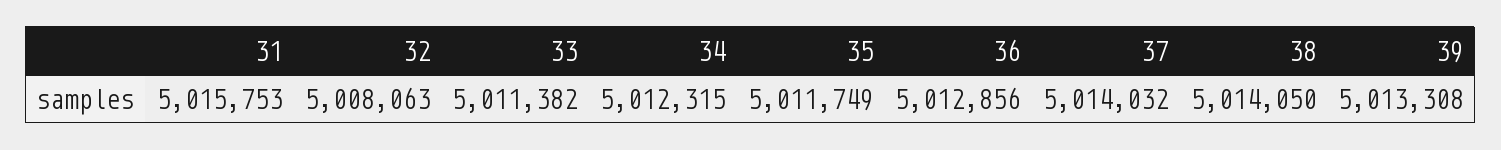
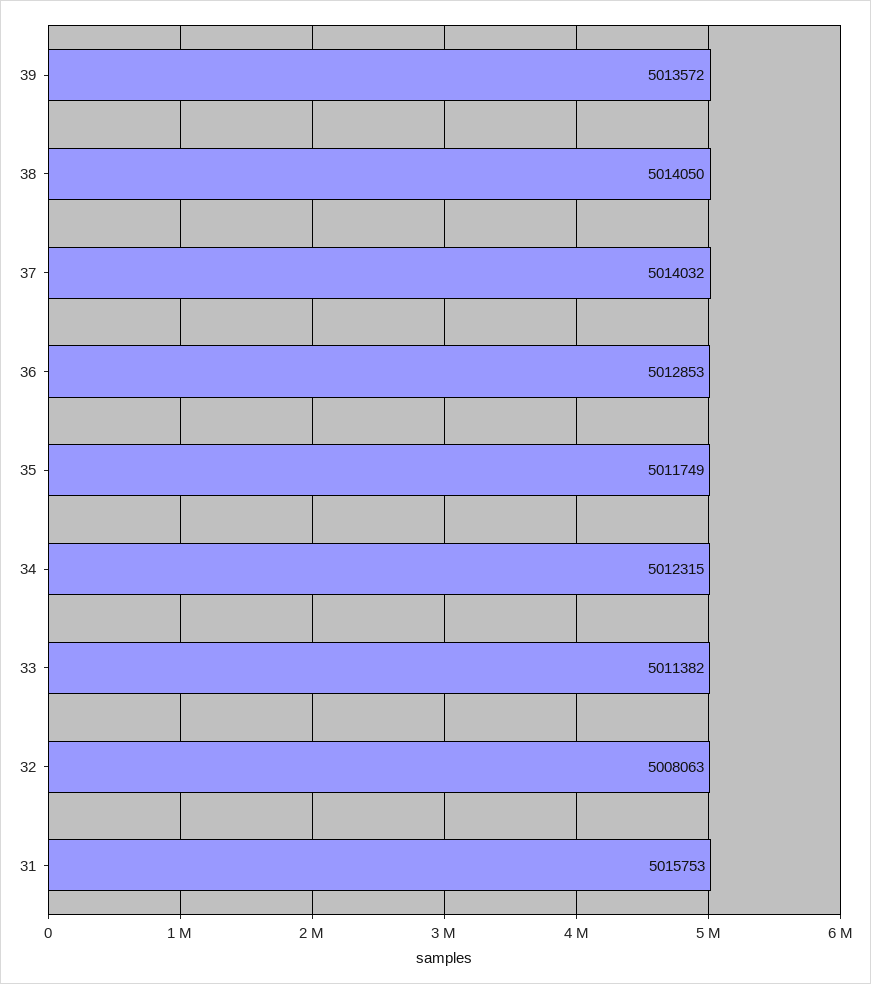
  {
    "31": 5015753,
    "32": 5008063,
    "33": 5011382,
    "34": 5012315,
    "35": 5011749,
-   "36": 5012856,
+   "36": 5012853,
    "37": 5014032,
    "38": 5014050,
-   "39": 5013308
+   "39": 5013572
  }

